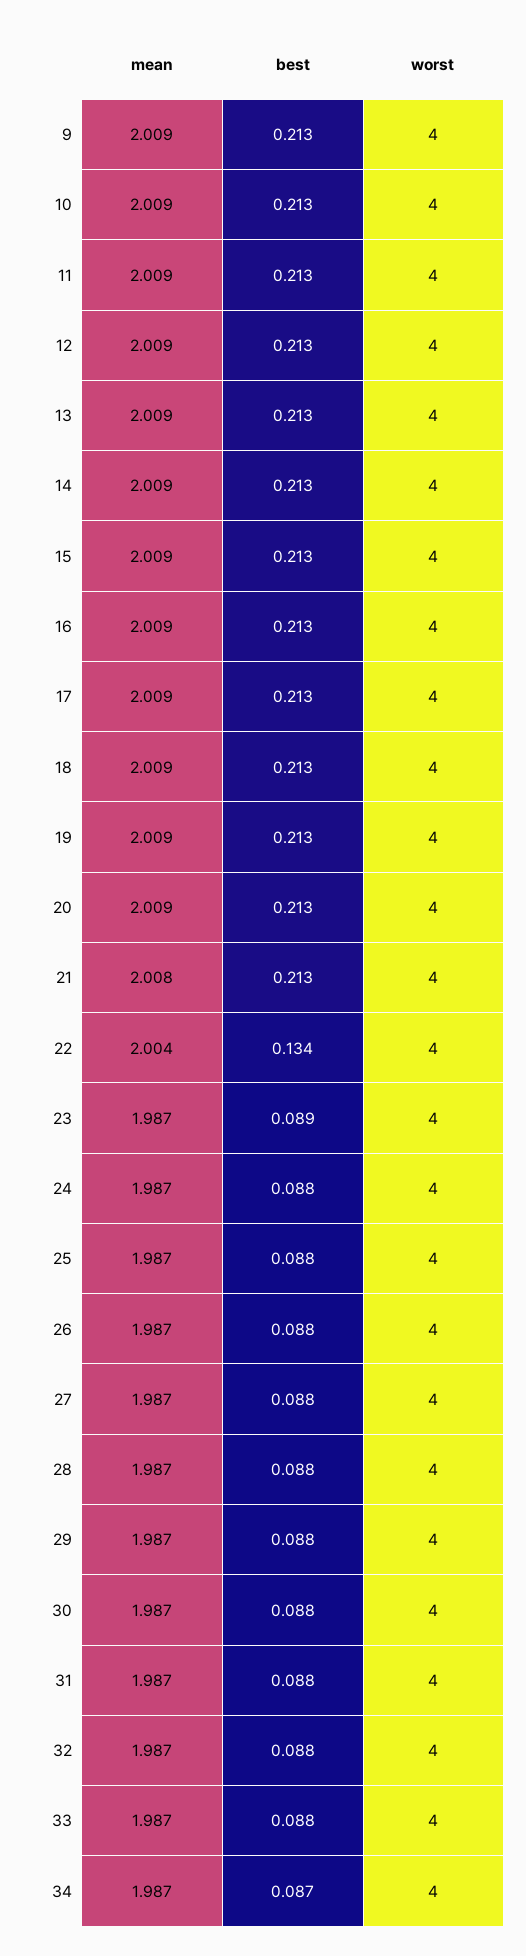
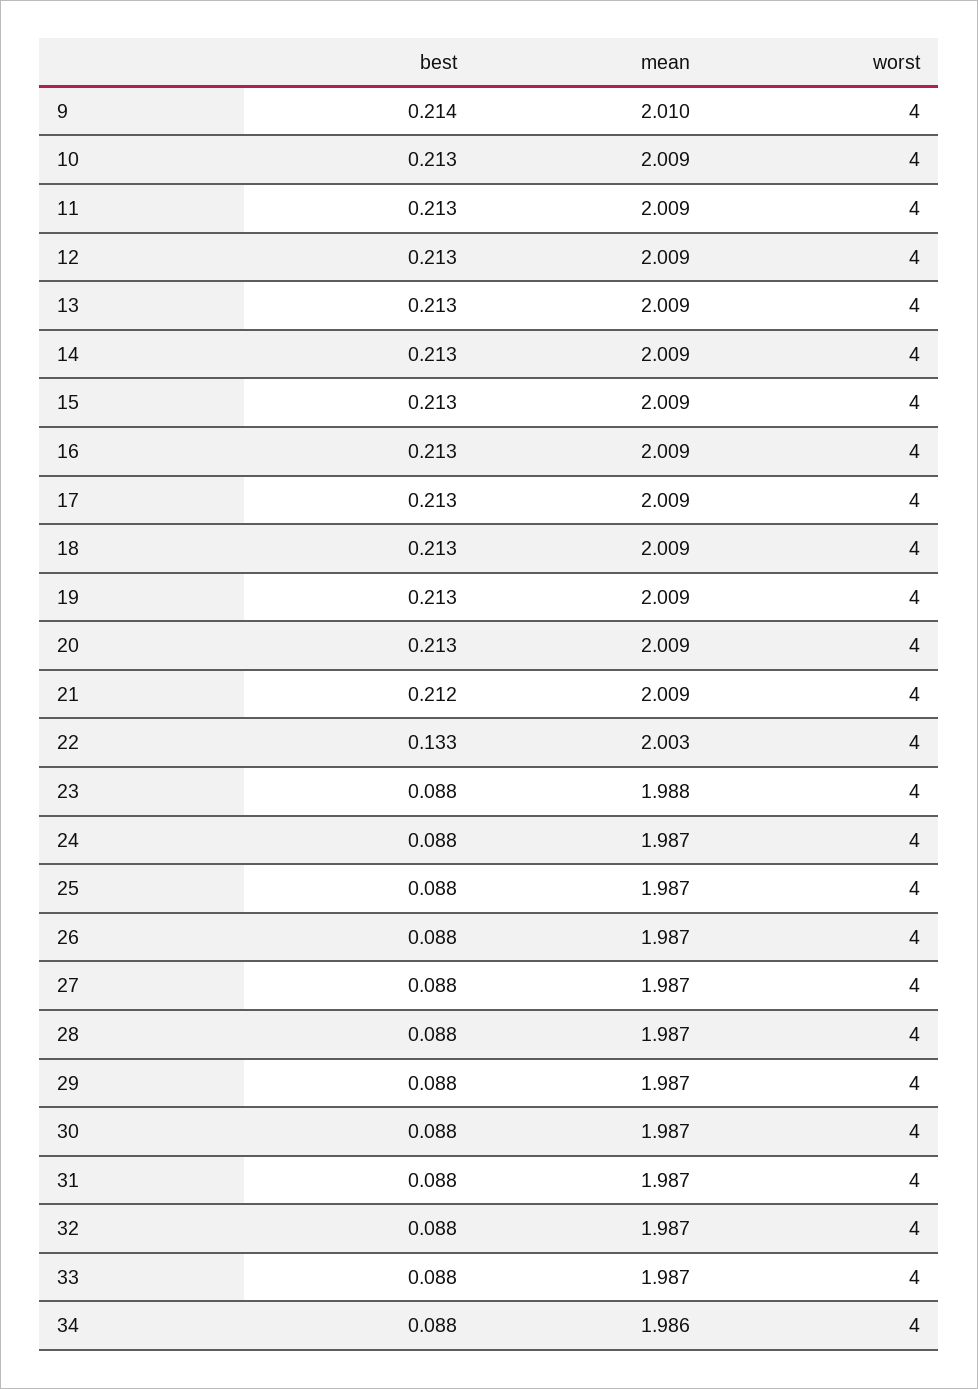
  {
    "mean": {
-     "9": 2.009,
+     "9": 2.01,
      "10": 2.009,
      "11": 2.009,
      "12": 2.009,
      "13": 2.009,
      "14": 2.009,
      "15": 2.009,
      "16": 2.009,
      "17": 2.009,
      "18": 2.009,
      "19": 2.009,
      "20": 2.009,
-     "21": 2.008,
+     "21": 2.009,
-     "22": 2.004,
+     "22": 2.003,
-     "23": 1.987,
+     "23": 1.988,
      "24": 1.987,
      "25": 1.987,
      "26": 1.987,
      "27": 1.987,
      "28": 1.987,
      "29": 1.987,
      "30": 1.987,
      "31": 1.987,
      "32": 1.987,
      "33": 1.987,
-     "34": 1.987
+     "34": 1.986
    },
    "best": {
-     "9": 0.213,
+     "9": 0.214,
      "10": 0.213,
      "11": 0.213,
      "12": 0.213,
      "13": 0.213,
      "14": 0.213,
      "15": 0.213,
      "16": 0.213,
      "17": 0.213,
      "18": 0.213,
      "19": 0.213,
      "20": 0.213,
-     "21": 0.213,
+     "21": 0.212,
-     "22": 0.134,
+     "22": 0.133,
-     "23": 0.089,
+     "23": 0.088,
      "24": 0.088,
      "25": 0.088,
      "26": 0.088,
      "27": 0.088,
      "28": 0.088,
      "29": 0.088,
      "30": 0.088,
      "31": 0.088,
      "32": 0.088,
      "33": 0.088,
-     "34": 0.087
+     "34": 0.088
    },
    "worst": {
      "9": 4,
      "10": 4,
      "11": 4,
      "12": 4,
      "13": 4,
      "14": 4,
      "15": 4,
      "16": 4,
      "17": 4,
      "18": 4,
      "19": 4,
      "20": 4,
      "21": 4,
      "22": 4,
      "23": 4,
      "24": 4,
      "25": 4,
      "26": 4,
      "27": 4,
      "28": 4,
      "29": 4,
      "30": 4,
      "31": 4,
      "32": 4,
      "33": 4,
      "34": 4
    }
  }

